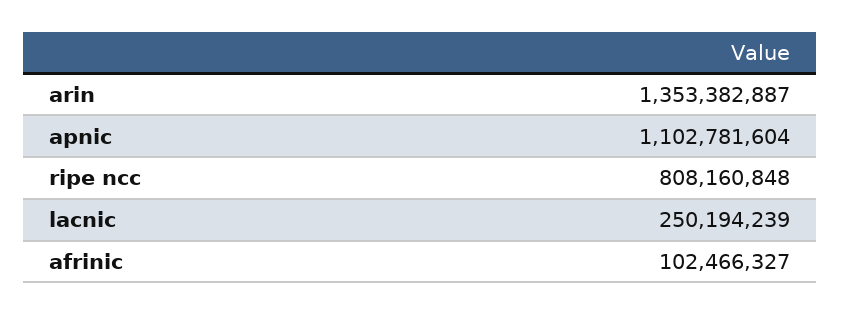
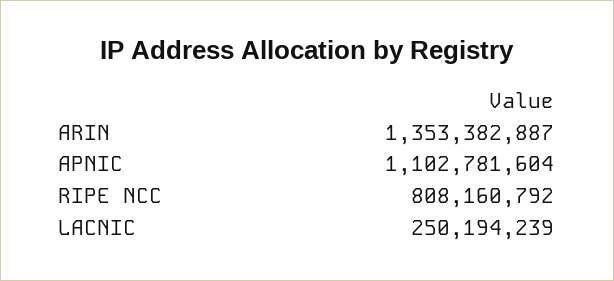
  {
    "arin": 1353382887,
    "apnic": 1102781604,
-   "ripe ncc": 808160848,
+   "ripe ncc": 808160792,
-   "lacnic": 250194239,
+   "lacnic": 250194239
-   "afrinic": 102466327
  }

